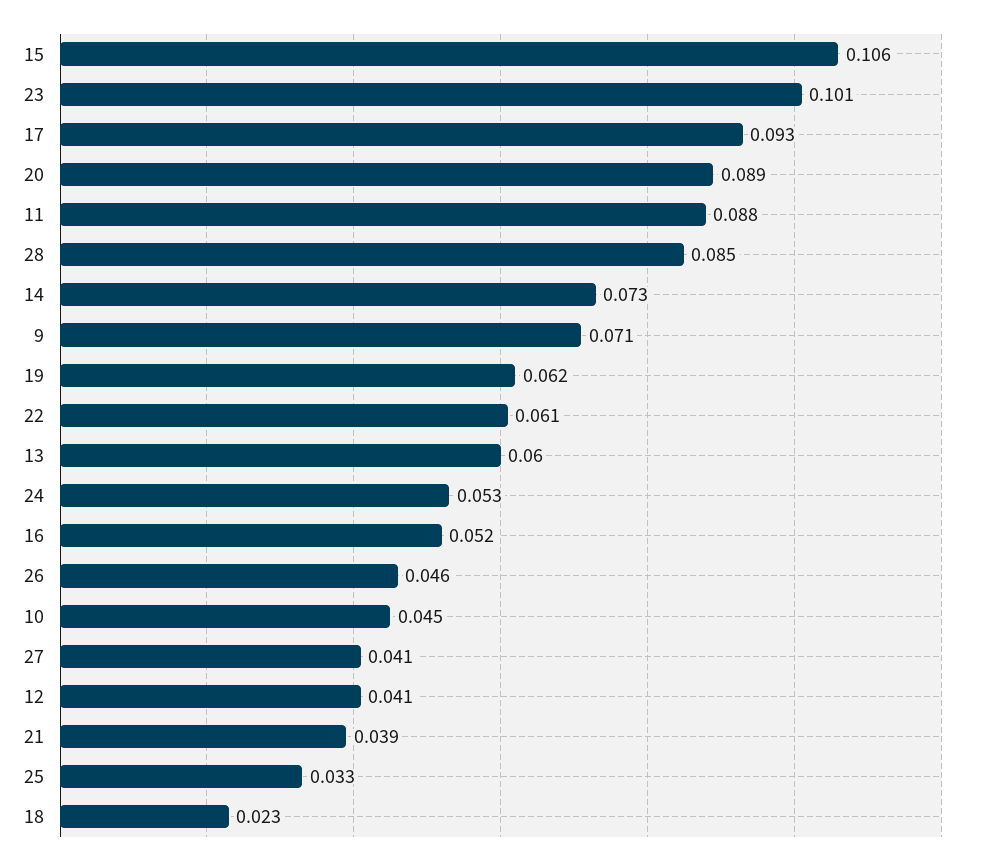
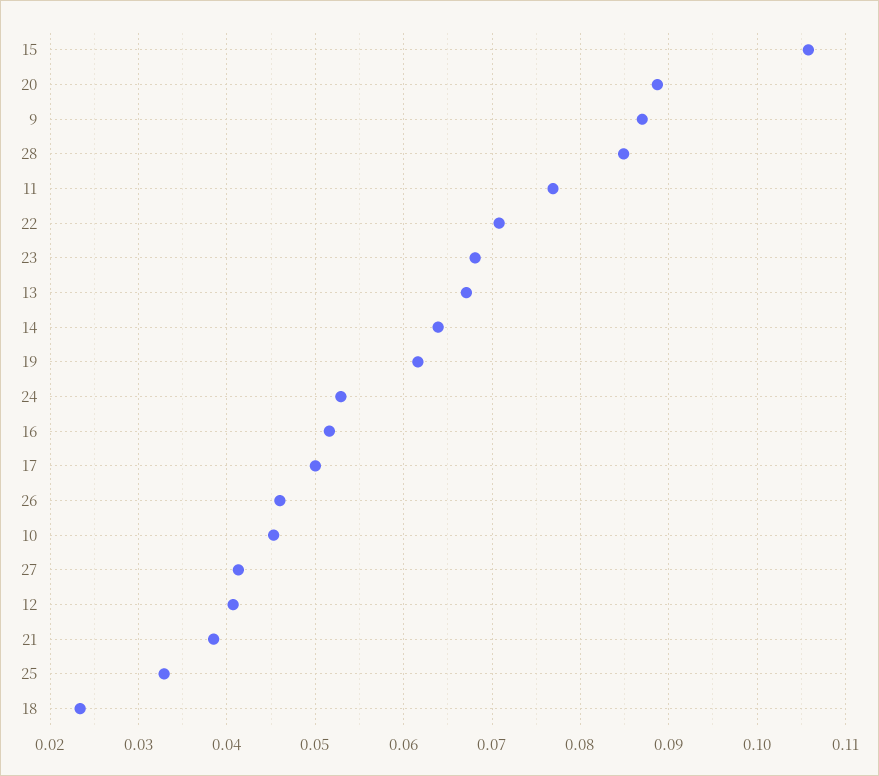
  {
    "15": 0.106,
-   "23": 0.101,
+   "23": 0.068,
-   "17": 0.093,
+   "17": 0.05,
    "20": 0.089,
-   "11": 0.088,
+   "11": 0.077,
    "28": 0.085,
-   "14": 0.073,
+   "14": 0.064,
-   "9": 0.071,
+   "9": 0.087,
    "19": 0.062,
-   "22": 0.061,
+   "22": 0.071,
-   "13": 0.06,
+   "13": 0.067,
    "24": 0.053,
    "16": 0.052,
    "26": 0.046,
    "10": 0.045,
    "27": 0.041,
    "12": 0.041,
    "21": 0.039,
    "25": 0.033,
    "18": 0.023
  }

